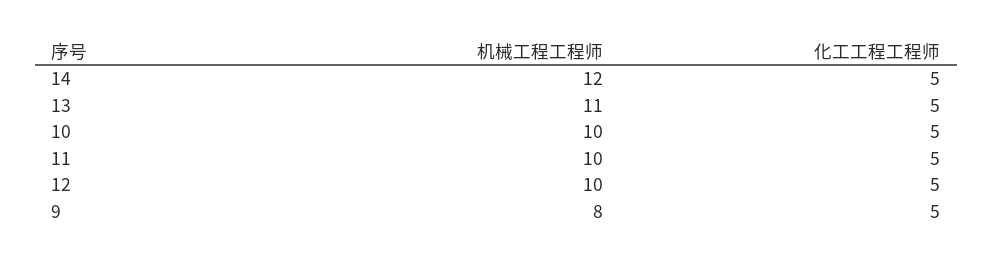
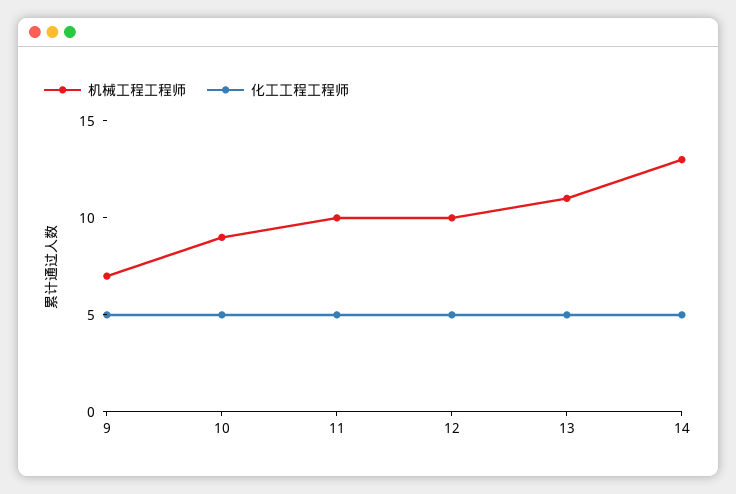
  {
    "机械工程工程师": {
-     "14": 12,
+     "14": 13,
      "13": 11,
-     "10": 10,
+     "10": 9,
      "11": 10,
      "12": 10,
-     "9": 8
+     "9": 7
    },
    "化工工程工程师": {
      "14": 5,
      "13": 5,
      "10": 5,
      "11": 5,
      "12": 5,
      "9": 5
    }
  }

